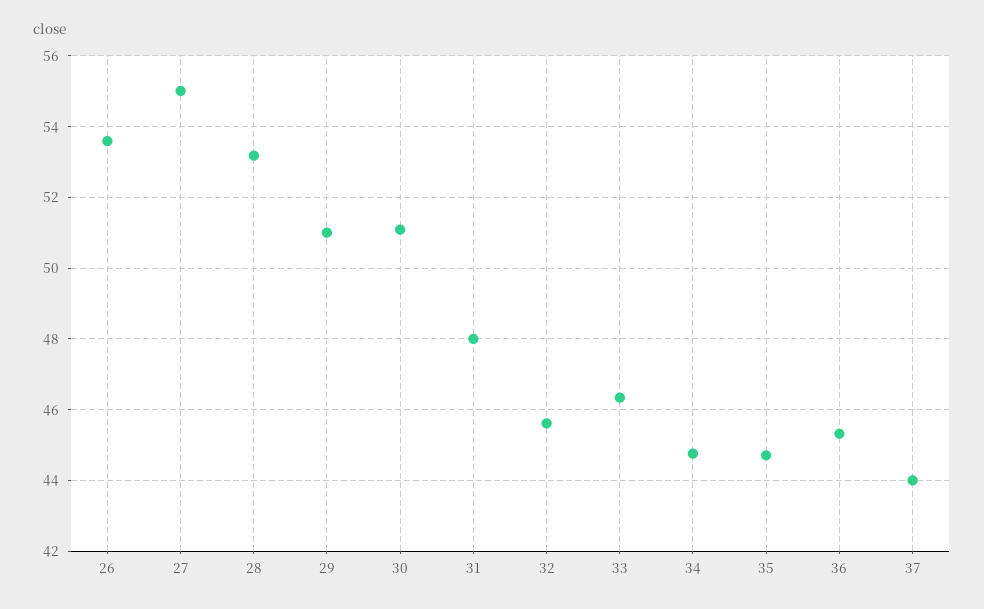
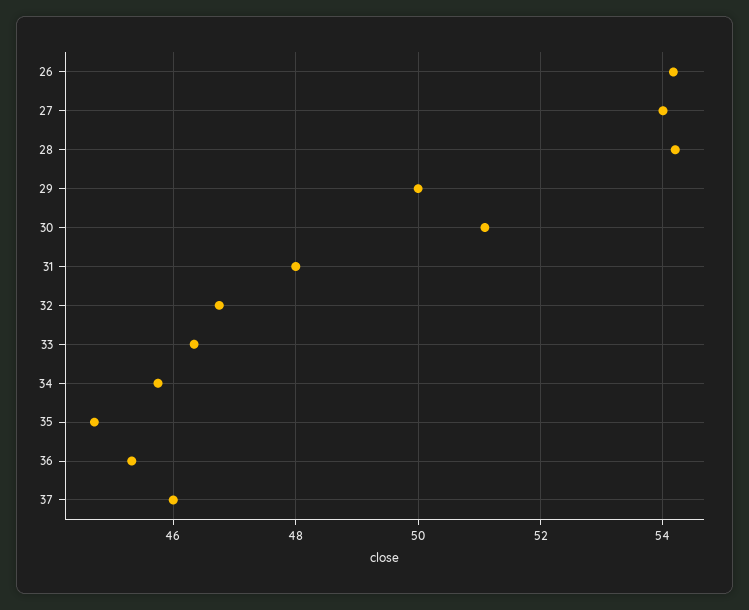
  {
-   "26": 53.6,
+   "26": 54.2,
-   "27": 55,
+   "27": 54,
-   "28": 53.2,
+   "28": 54.2,
-   "29": 51,
+   "29": 50,
    "30": 51,
    "31": 48,
-   "32": 45.6,
+   "32": 46.8,
    "33": 46.4,
-   "34": 44.8,
+   "34": 45.8,
    "35": 44.8,
    "36": 45.4,
-   "37": 44
+   "37": 46
  }

